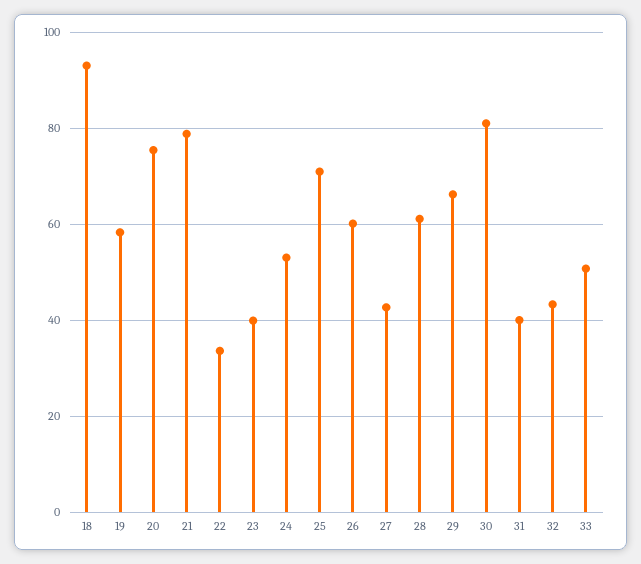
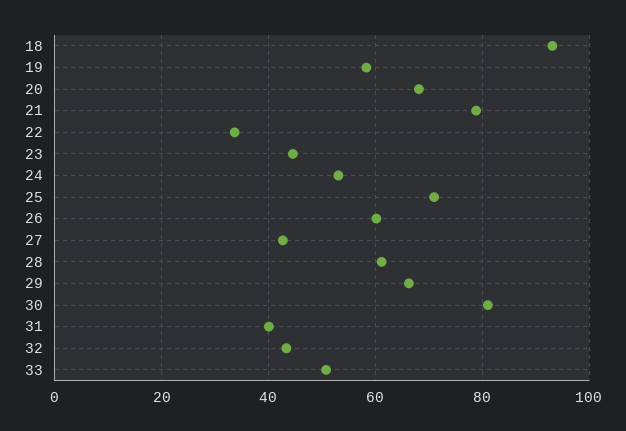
  {
    "18": 94,
    "19": 58,
-   "20": 76,
+   "20": 68,
    "21": 78,
    "22": 34,
-   "23": 40,
+   "23": 44,
    "24": 54,
    "25": 70,
    "26": 60,
    "27": 42,
    "28": 62,
    "29": 66,
    "30": 82,
    "31": 40,
    "32": 44,
    "33": 50
  }

